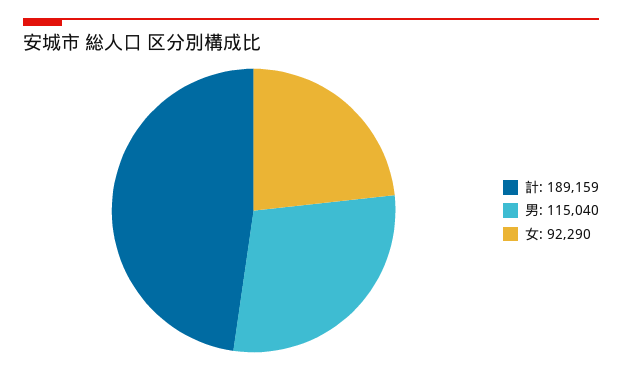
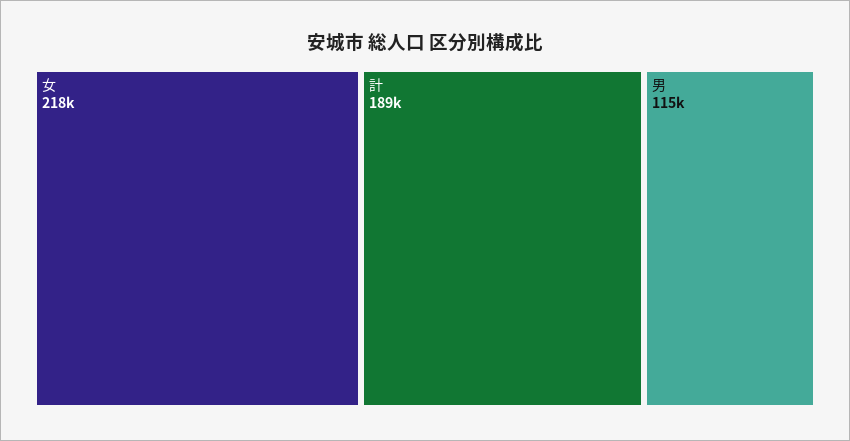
  {
    "計": 189159,
    "男": 115040,
-   "女": 92290
+   "女": 218000
  }

